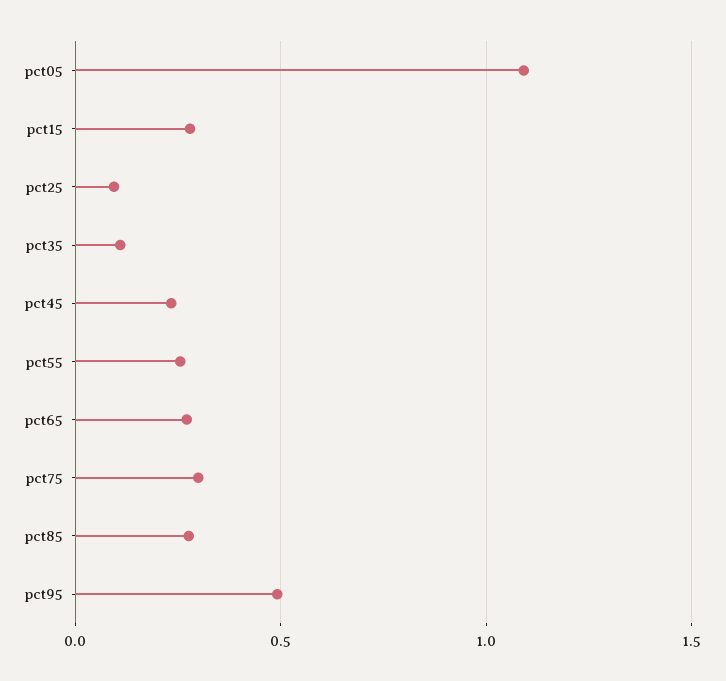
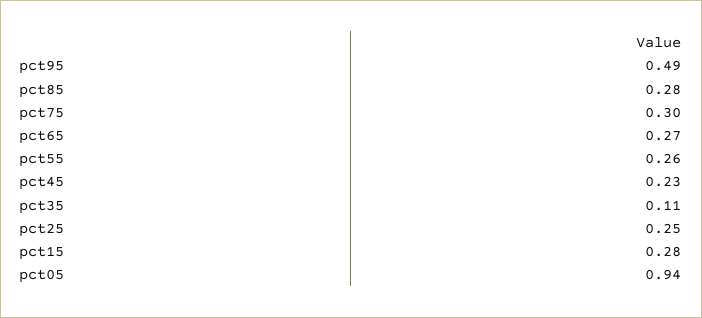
  {
-   "pct05": 1.1,
+   "pct05": 0.94,
    "pct15": 0.28,
-   "pct25": 0.1,
+   "pct25": 0.25,
    "pct35": 0.11,
    "pct45": 0.23,
    "pct55": 0.26,
    "pct65": 0.27,
    "pct75": 0.3,
    "pct85": 0.28,
    "pct95": 0.49
  }

